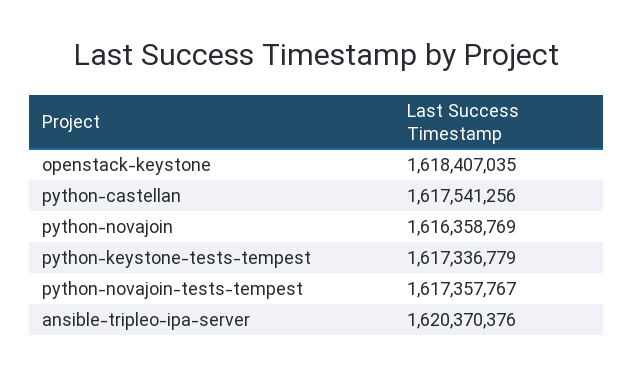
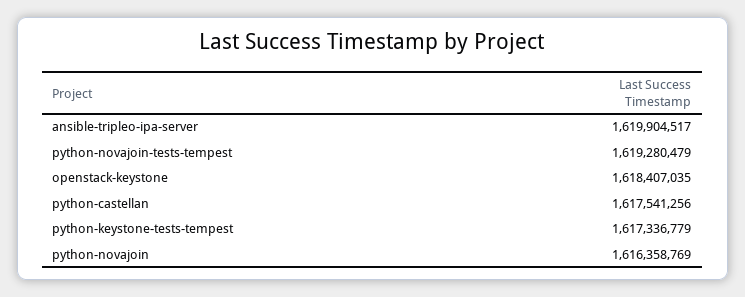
  {
    "openstack-keystone": 1618407035,
    "python-castellan": 1617541256,
    "python-novajoin": 1616358769,
    "python-keystone-tests-tempest": 1617336779,
-   "python-novajoin-tests-tempest": 1617357767,
+   "python-novajoin-tests-tempest": 1619280479,
-   "ansible-tripleo-ipa-server": 1620370376
+   "ansible-tripleo-ipa-server": 1619904517
  }

